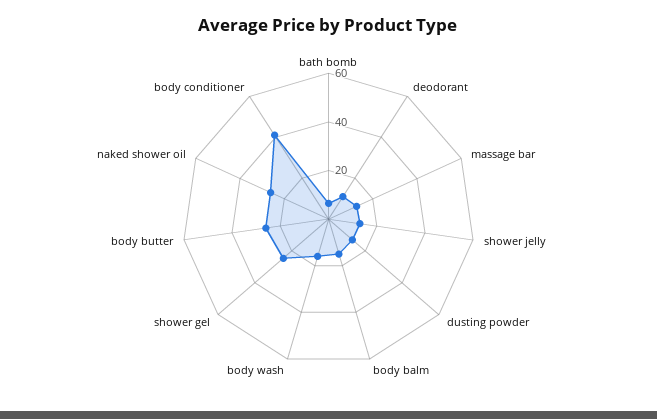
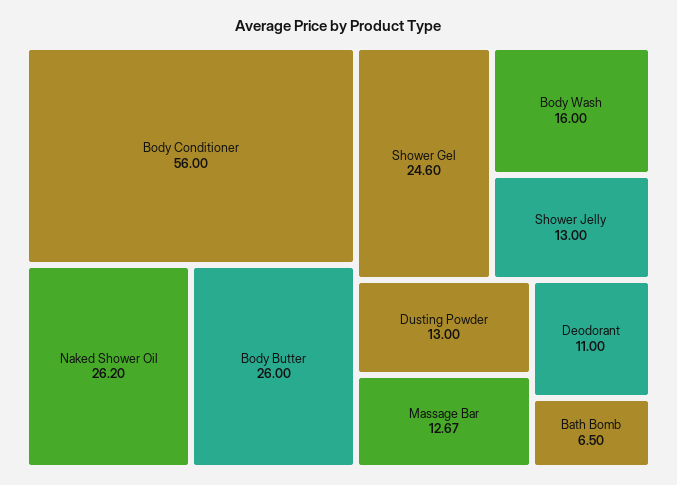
  {
    "bath bomb": 6.5,
    "deodorant": 11,
    "massage bar": 12.67,
    "shower jelly": 13,
    "dusting powder": 13,
-   "body balm": 15,
    "body wash": 16,
    "shower gel": 24.6,
    "body butter": 26,
    "naked shower oil": 26.2,
-   "body conditioner": 40
+   "body conditioner": 56
  }

